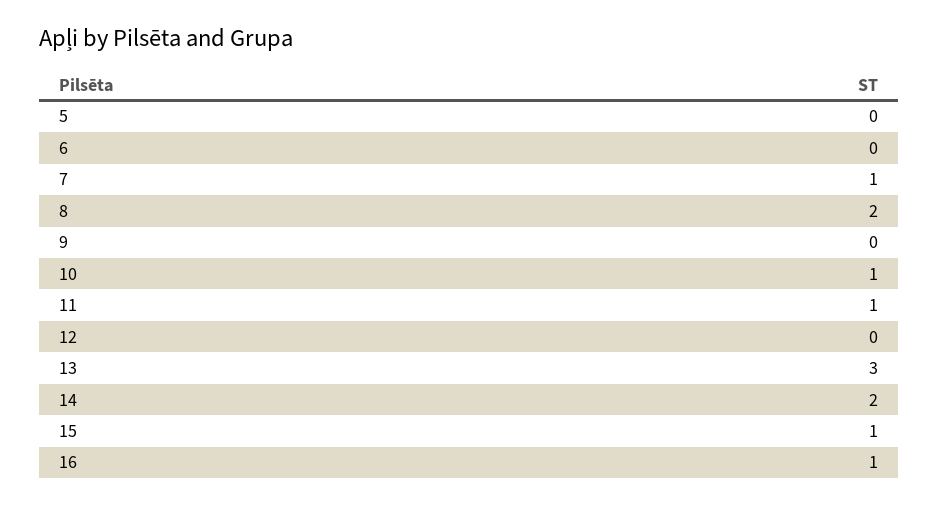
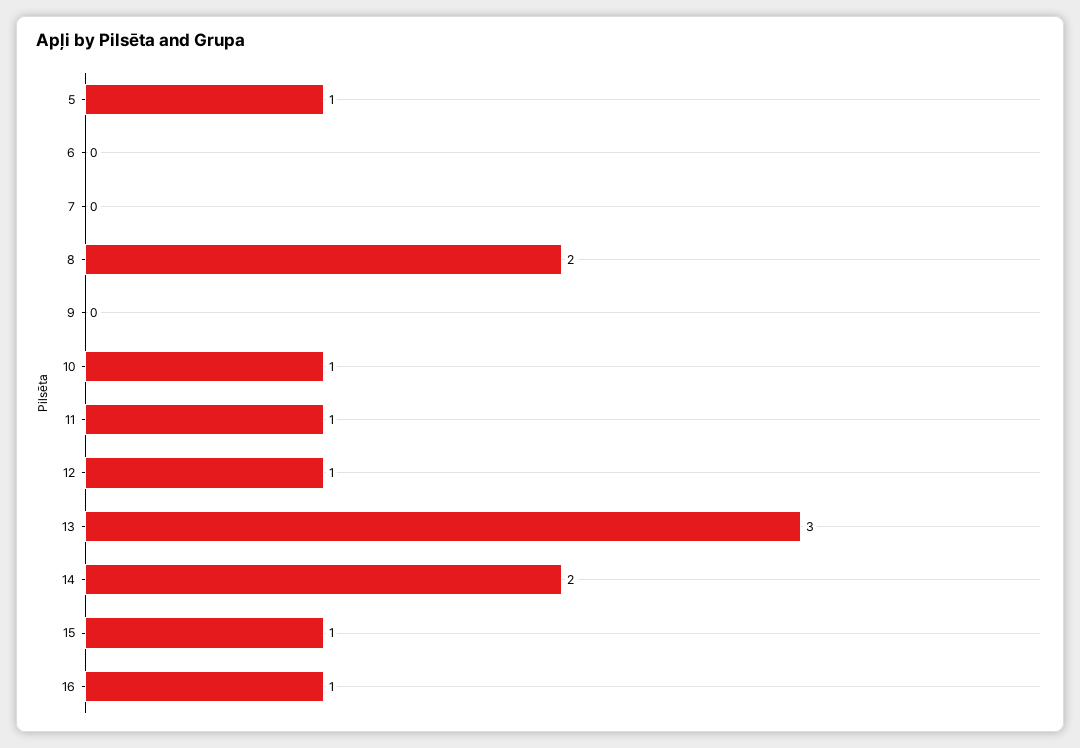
  {
-   "5": 0,
+   "5": 1,
    "6": 0,
-   "7": 1,
+   "7": 0,
    "8": 2,
    "9": 0,
    "10": 1,
    "11": 1,
-   "12": 0,
+   "12": 1,
    "13": 3,
    "14": 2,
    "15": 1,
    "16": 1
  }

